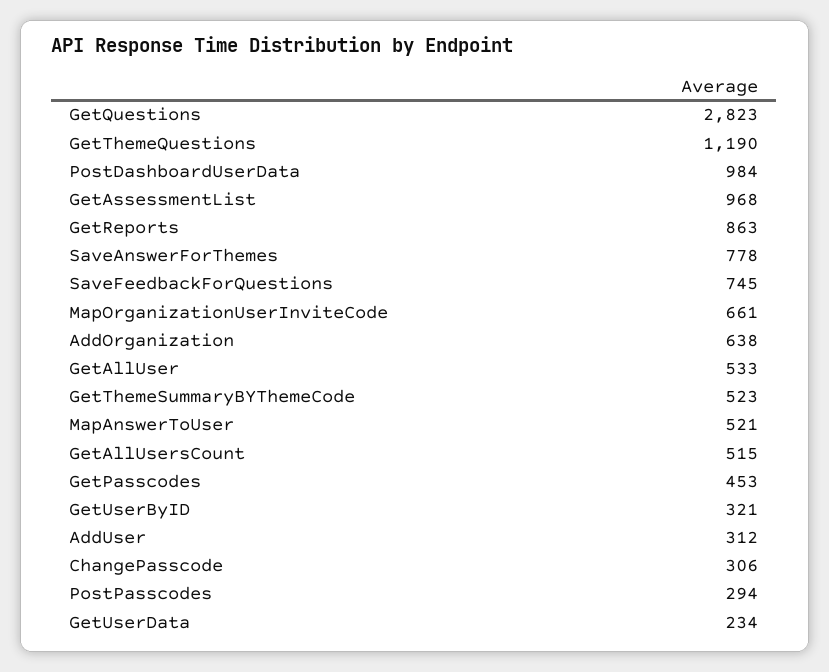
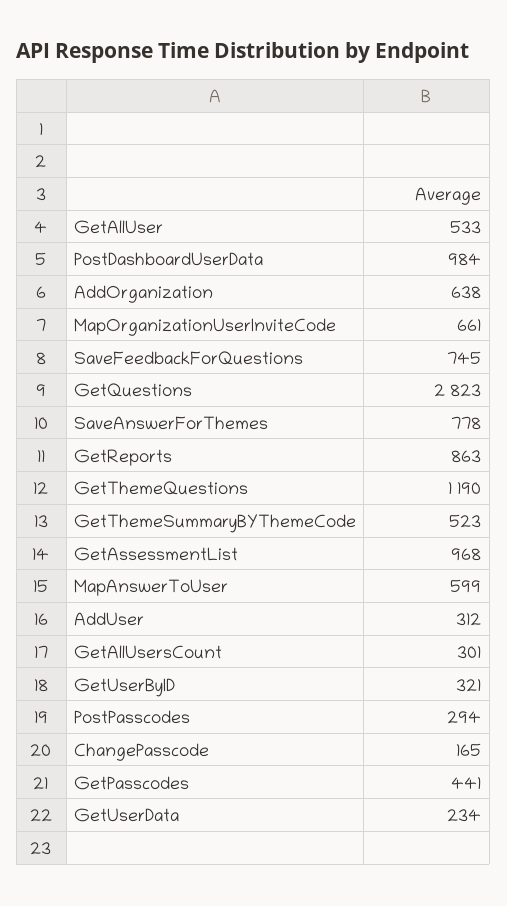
  {
    "GetQuestions": 2823,
    "GetThemeQuestions": 1190,
    "PostDashboardUserData": 984,
    "GetAssessmentList": 968,
    "GetReports": 863,
    "SaveAnswerForThemes": 778,
    "SaveFeedbackForQuestions": 745,
    "MapOrganizationUserInviteCode": 661,
    "AddOrganization": 638,
    "GetAllUser": 533,
    "GetThemeSummaryBYThemeCode": 523,
-   "MapAnswerToUser": 521,
+   "MapAnswerToUser": 599,
-   "GetAllUsersCount": 515,
+   "GetAllUsersCount": 301,
-   "GetPasscodes": 453,
+   "GetPasscodes": 441,
    "GetUserByID": 321,
    "AddUser": 312,
-   "ChangePasscode": 306,
+   "ChangePasscode": 165,
    "PostPasscodes": 294,
    "GetUserData": 234
  }

